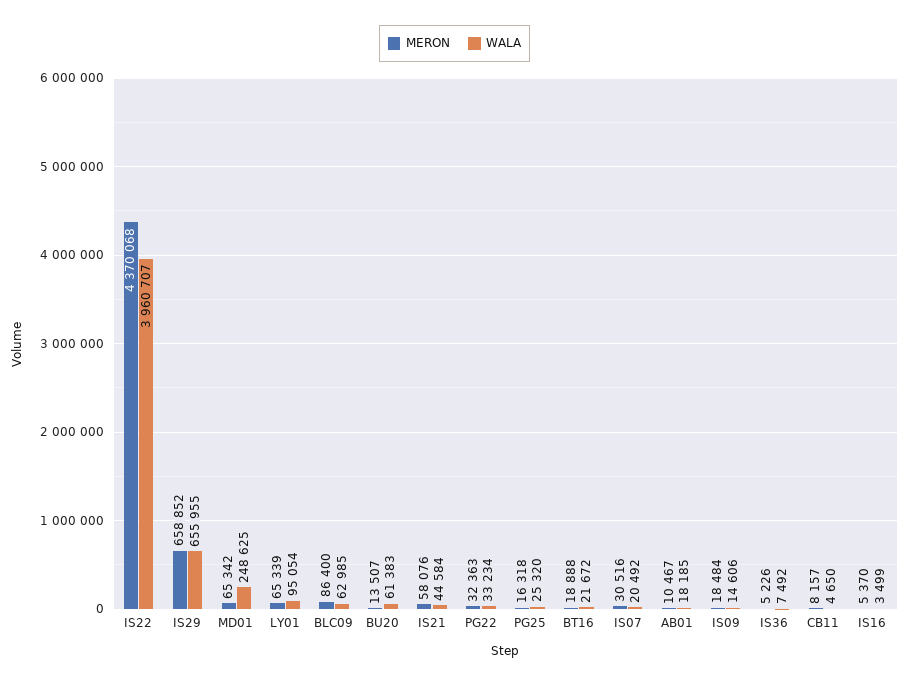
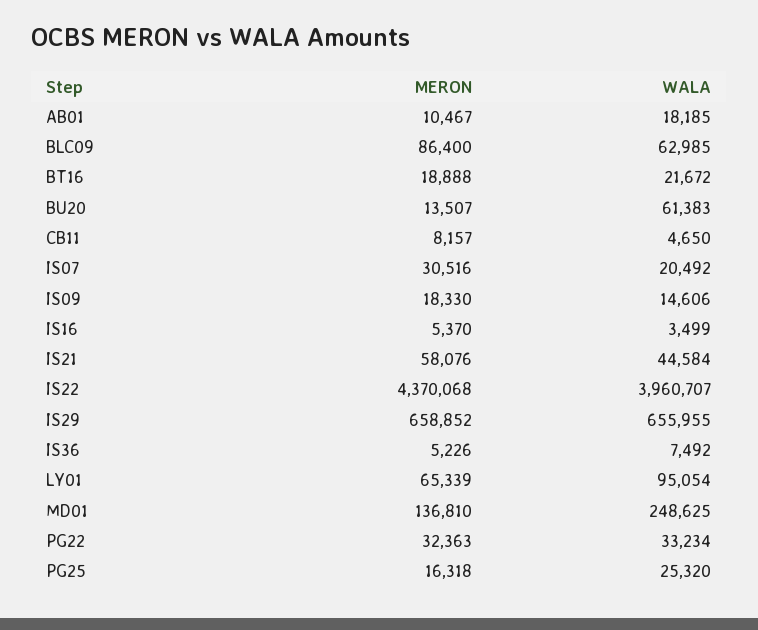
  {
    "MERON": {
      "IS22": 4370068,
      "IS29": 658852,
-     "MD01": 65342,
+     "MD01": 136810,
      "LY01": 65339,
      "BLC09": 86400,
      "BU20": 13507,
      "IS21": 58076,
      "PG22": 32363,
      "PG25": 16318,
      "BT16": 18888,
      "IS07": 30516,
      "AB01": 10467,
-     "IS09": 18484,
+     "IS09": 18330,
      "IS36": 5226,
      "CB11": 8157,
      "IS16": 5370
    },
    "WALA": {
      "IS22": 3960707,
      "IS29": 655955,
      "MD01": 248625,
      "LY01": 95054,
      "BLC09": 62985,
      "BU20": 61383,
      "IS21": 44584,
      "PG22": 33234,
      "PG25": 25320,
      "BT16": 21672,
      "IS07": 20492,
      "AB01": 18185,
      "IS09": 14606,
      "IS36": 7492,
      "CB11": 4650,
      "IS16": 3499
    }
  }

